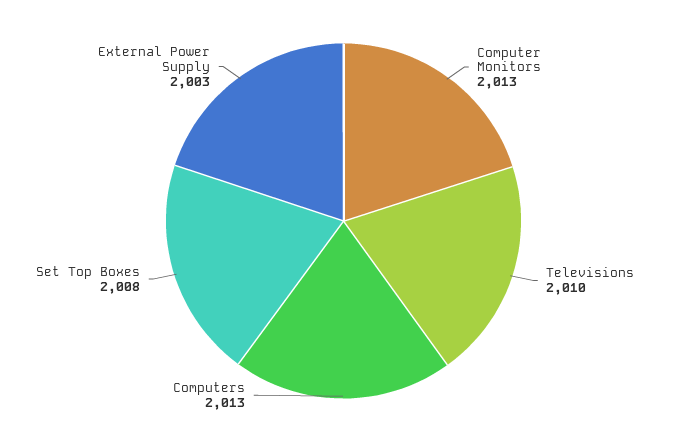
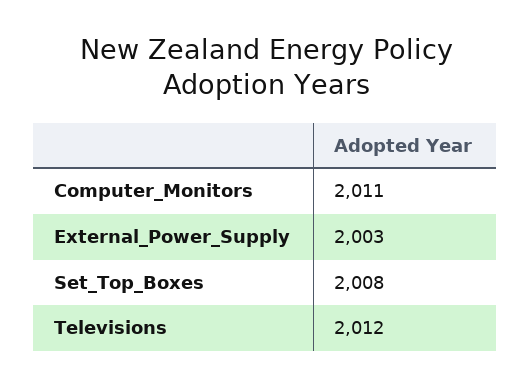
  {
-   "Computer Monitors": 2013,
+   "Computer Monitors": 2011,
-   "Televisions": 2010,
+   "Televisions": 2012,
-   "Computers": 2013,
    "Set Top Boxes": 2008,
    "External Power Supply": 2003
  }

